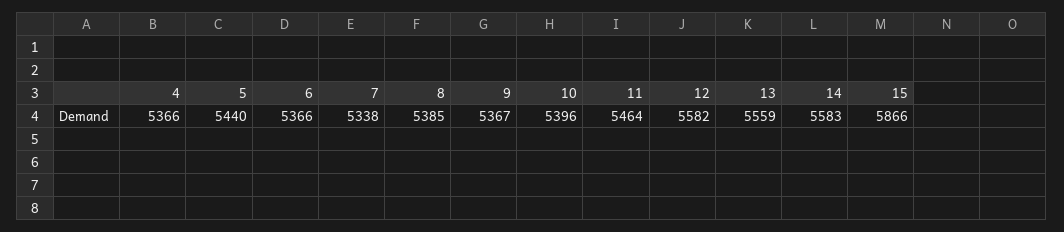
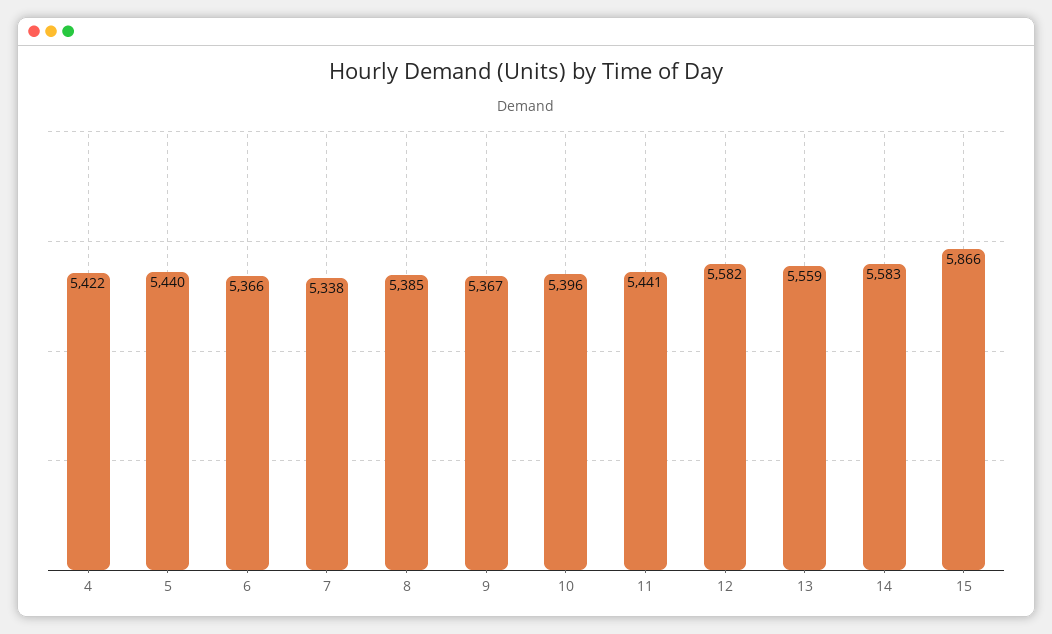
  {
-   "4": 5366,
+   "4": 5422,
    "5": 5440,
    "6": 5366,
    "7": 5338,
    "8": 5385,
    "9": 5367,
    "10": 5396,
-   "11": 5464,
+   "11": 5441,
    "12": 5582,
    "13": 5559,
    "14": 5583,
    "15": 5866
  }

